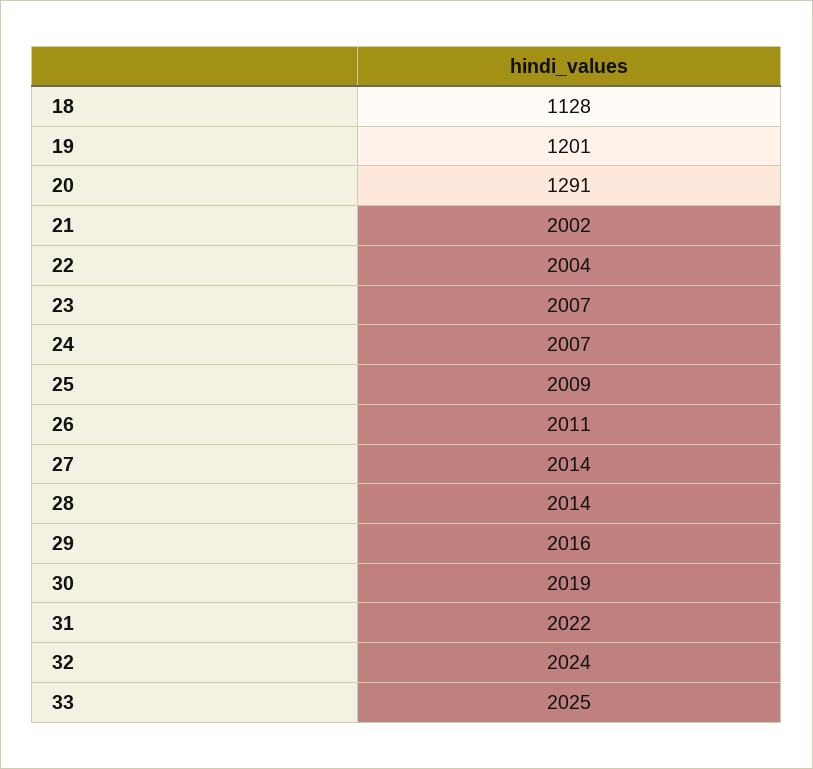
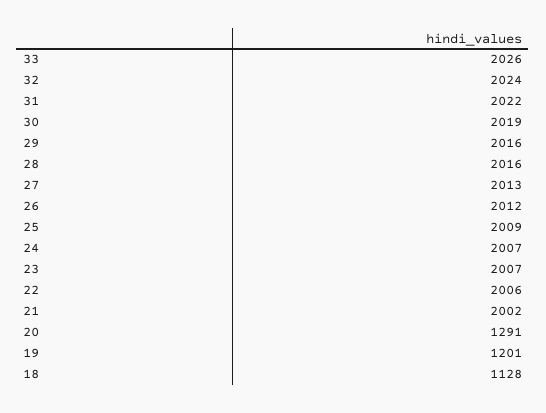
  {
    "18": 1128,
    "19": 1201,
    "20": 1291,
    "21": 2002,
-   "22": 2004,
+   "22": 2006,
    "23": 2007,
    "24": 2007,
    "25": 2009,
-   "26": 2011,
+   "26": 2012,
-   "27": 2014,
+   "27": 2013,
-   "28": 2014,
+   "28": 2016,
    "29": 2016,
    "30": 2019,
    "31": 2022,
    "32": 2024,
-   "33": 2025
+   "33": 2026
  }

